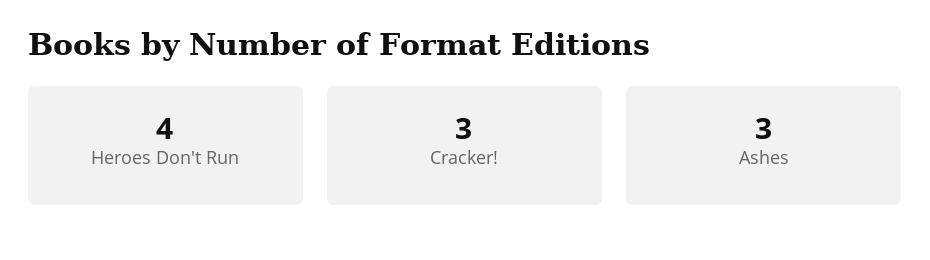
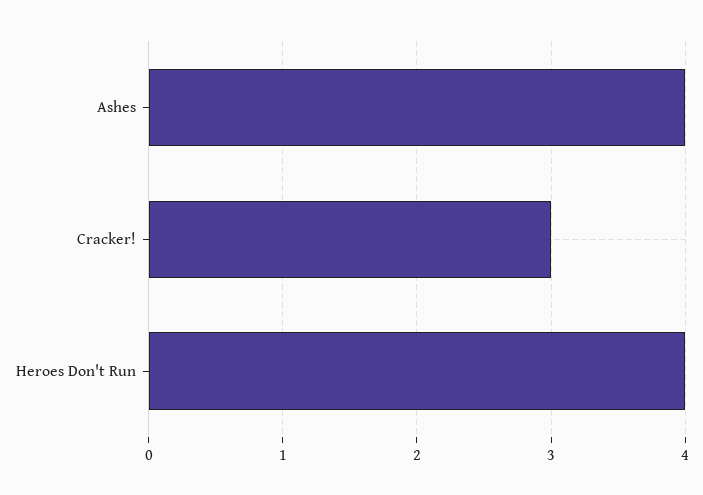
  {
    "Heroes Don't Run": 4,
    "Cracker!": 3,
-   "Ashes": 3
+   "Ashes": 4
  }

